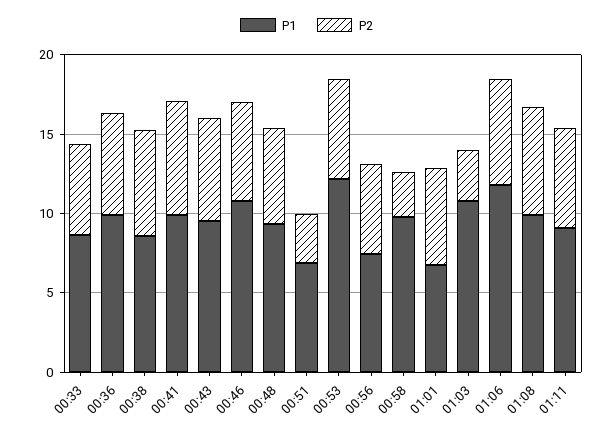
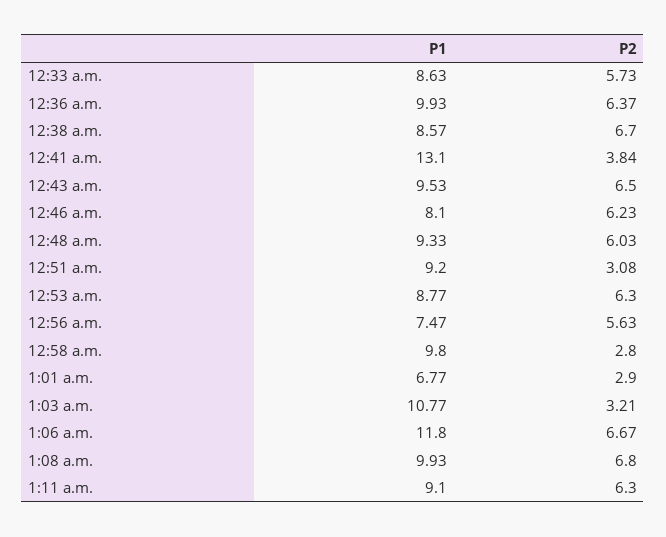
  {
    "P1": {
      "00:33": 8.63,
      "00:36": 9.93,
      "00:38": 8.57,
-     "00:41": 10,
+     "00:41": 13.1,
      "00:43": 9.53,
-     "00:46": 11,
+     "00:46": 8.1,
      "00:48": 9.33,
-     "00:51": 7,
+     "00:51": 9.2,
-     "00:53": 12,
+     "00:53": 8.77,
      "00:56": 7.47,
      "00:58": 9.8,
      "01:01": 6.77,
      "01:03": 10.77,
      "01:06": 11.8,
      "01:08": 9.93,
      "01:11": 9.1
    },
    "P2": {
      "00:33": 5.73,
      "00:36": 6.37,
      "00:38": 6.7,
-     "00:41": 7,
+     "00:41": 3.84,
      "00:43": 6.5,
      "00:46": 6.23,
      "00:48": 6.03,
      "00:51": 3.08,
      "00:53": 6.3,
      "00:56": 5.63,
      "00:58": 2.8,
-     "01:01": 6,
+     "01:01": 2.9,
      "01:03": 3.21,
      "01:06": 6.67,
      "01:08": 6.8,
      "01:11": 6.3
    }
  }

